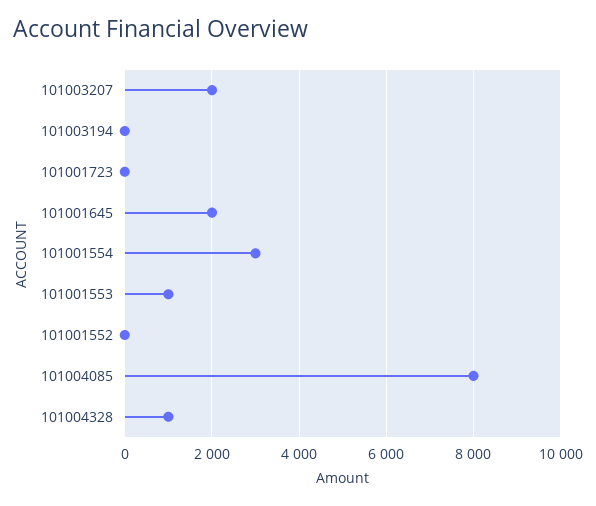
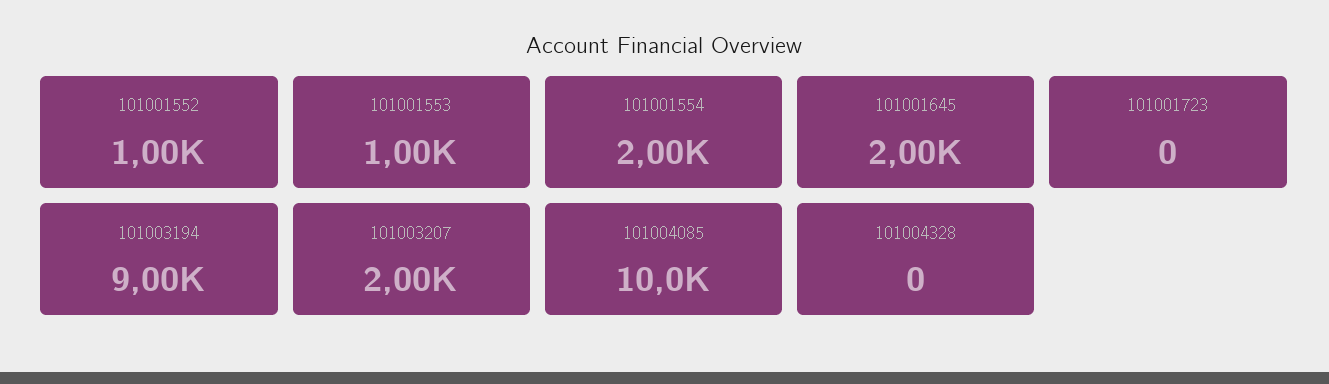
  {
    "101003207": 2000,
-   "101003194": 0,
+   "101003194": 9000,
    "101001723": 0,
    "101001645": 2000,
-   "101001554": 3000,
+   "101001554": 2000,
    "101001553": 1000,
-   "101001552": 0,
+   "101001552": 1000,
-   "101004085": 8000,
+   "101004085": 10000,
-   "101004328": 1000
+   "101004328": 0
  }

